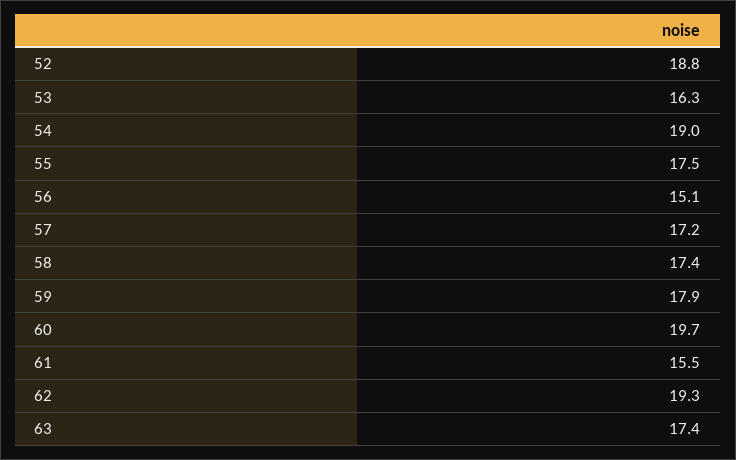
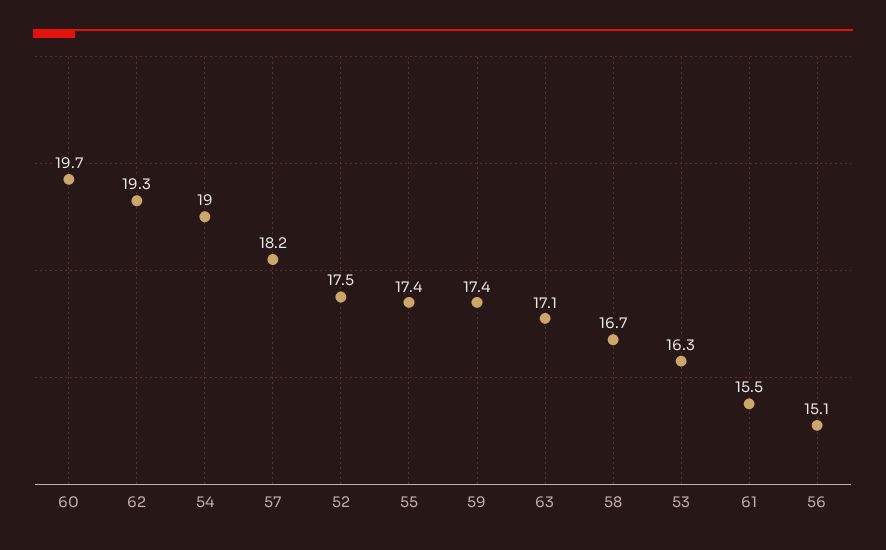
  {
-   "52": 18.8,
+   "52": 17.5,
    "53": 16.3,
    "54": 19,
-   "55": 17.5,
+   "55": 17.4,
    "56": 15.1,
-   "57": 17.2,
+   "57": 18.2,
-   "58": 17.4,
+   "58": 16.7,
-   "59": 17.9,
+   "59": 17.4,
    "60": 19.7,
    "61": 15.5,
    "62": 19.3,
-   "63": 17.4
+   "63": 17.1
  }

